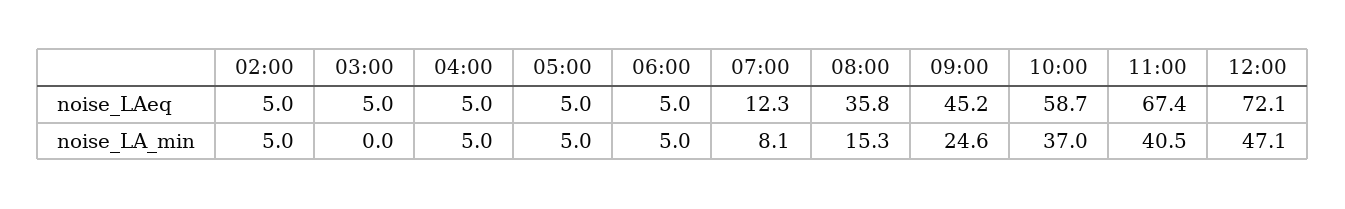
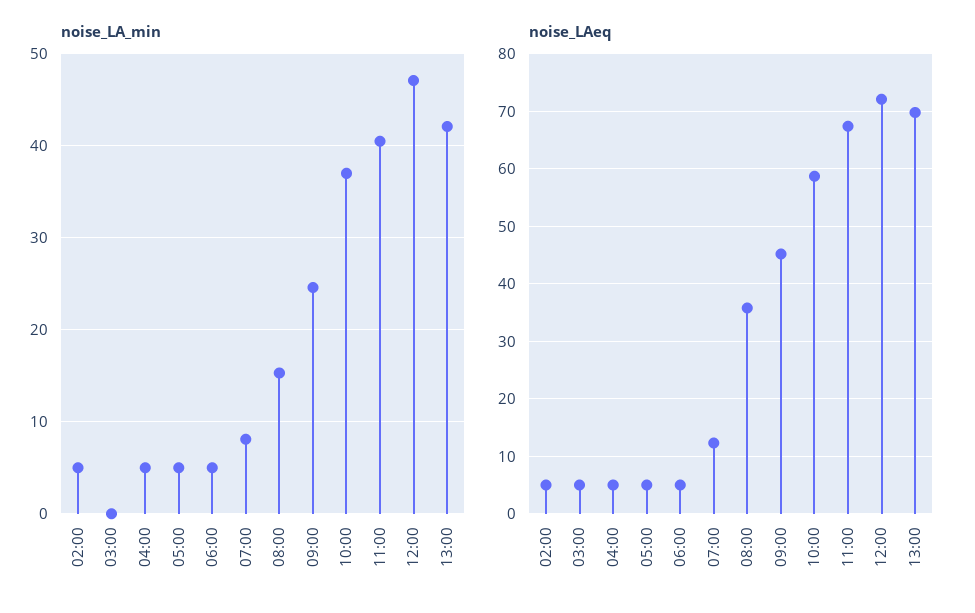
  {
    "noise_LAeq": {
      "02:00": 5,
      "03:00": 5,
      "04:00": 5,
      "05:00": 5,
      "06:00": 5,
      "07:00": 12.3,
      "08:00": 35.8,
      "09:00": 45.2,
      "10:00": 58.7,
      "11:00": 67.4,
-     "12:00": 72.1
+     "12:00": 72.1,
+     "13:00": 70
    },
    "noise_LA_min": {
      "02:00": 5,
      "03:00": 0,
      "04:00": 5,
      "05:00": 5,
      "06:00": 5,
      "07:00": 8.1,
      "08:00": 15.3,
      "09:00": 24.6,
      "10:00": 37,
      "11:00": 40.5,
-     "12:00": 47.1
+     "12:00": 47.1,
+     "13:00": 42
    }
  }

